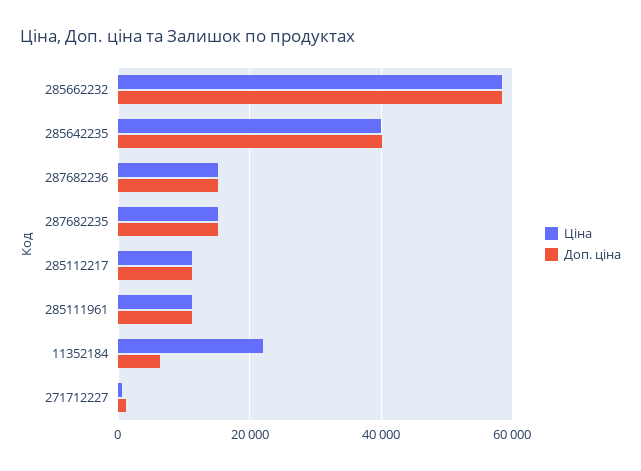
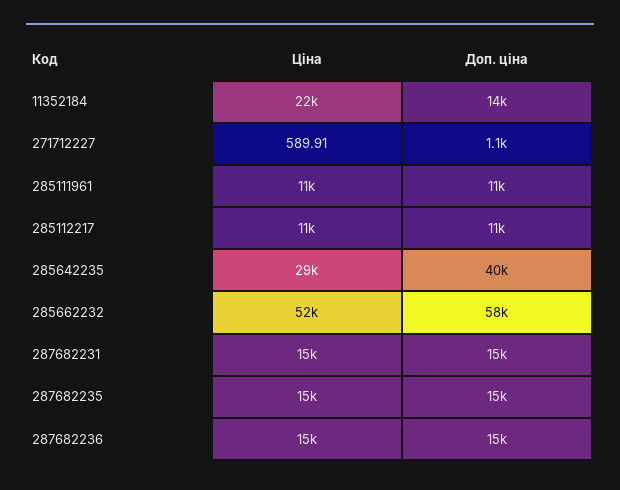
  {
    "Ціна": {
-     "285662232": 58000,
+     "285662232": 52000,
-     "285642235": 40000,
+     "285642235": 29000,
      "287682236": 15000,
      "287682235": 15000,
      "285112217": 11000,
      "285111961": 11000,
      "11352184": 22000,
-     "271712227": 589.91
+     "271712227": 589.91,
+     "287682231": 15000
    },
    "Доп. ціна": {
      "285662232": 58000,
      "285642235": 40000,
      "287682236": 15000,
      "287682235": 15000,
      "285112217": 11000,
      "285111961": 11000,
-     "11352184": 6000,
+     "11352184": 14000,
-     "271712227": 1100
+     "271712227": 1100,
+     "287682231": 15000
    }
  }

